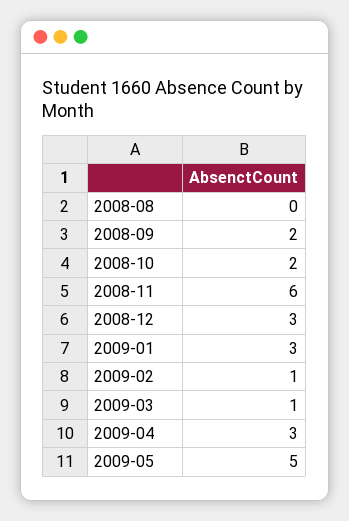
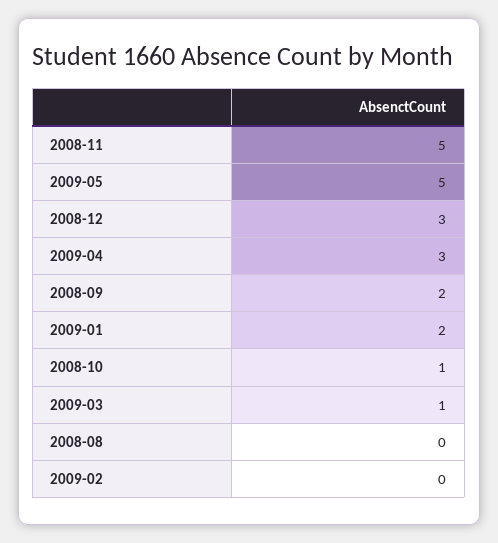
  {
    "2008-08": 0,
    "2008-09": 2,
-   "2008-10": 2,
+   "2008-10": 1,
-   "2008-11": 6,
+   "2008-11": 5,
    "2008-12": 3,
-   "2009-01": 3,
+   "2009-01": 2,
-   "2009-02": 1,
+   "2009-02": 0,
    "2009-03": 1,
    "2009-04": 3,
    "2009-05": 5
  }

